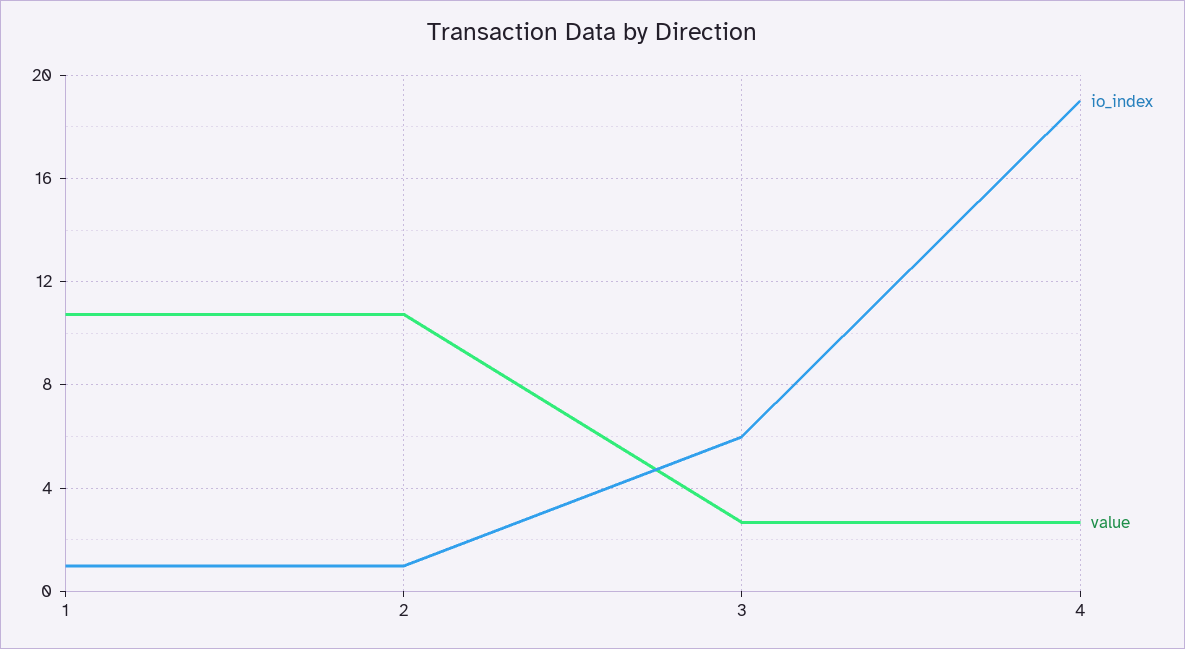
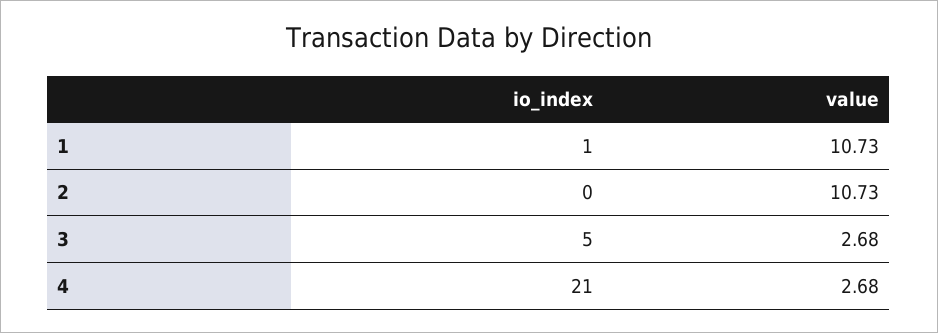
  {
    "io_index": {
      "1": 1,
-     "2": 1,
+     "2": 0,
-     "3": 6,
+     "3": 5,
-     "4": 19
+     "4": 21
    },
    "value": {
      "1": 10.73,
      "2": 10.73,
      "3": 2.68,
      "4": 2.68
    }
  }

